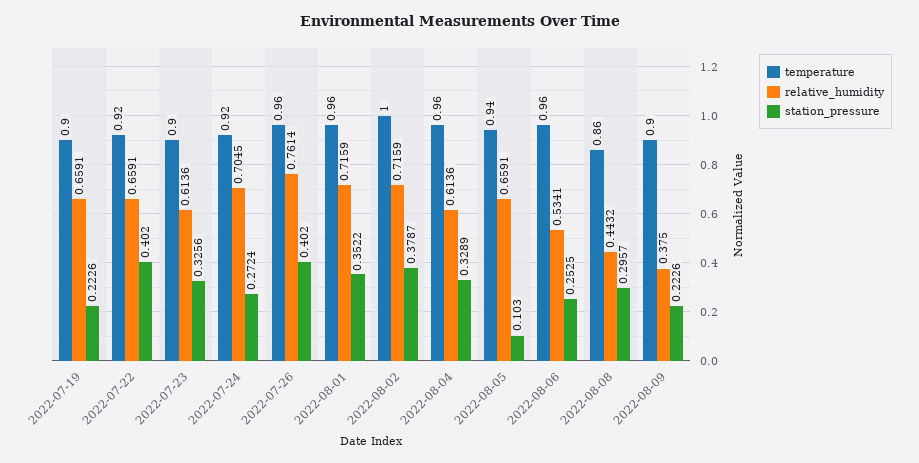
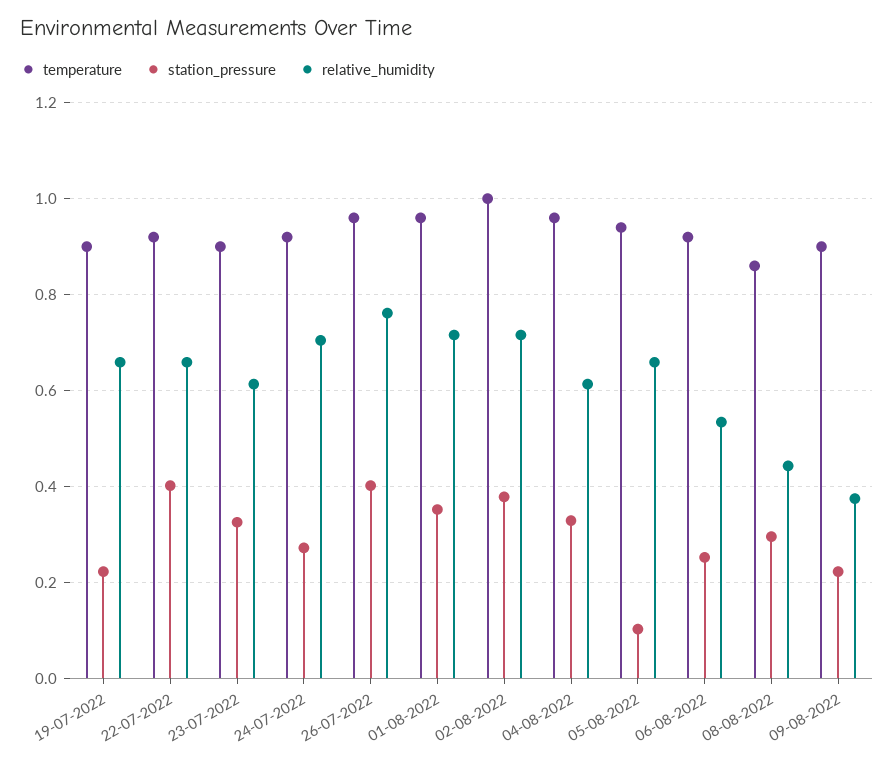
  {
    "temperature": {
      "2022-07-19": 0.9,
      "2022-07-22": 0.92,
      "2022-07-23": 0.9,
      "2022-07-24": 0.92,
      "2022-07-26": 0.96,
      "2022-08-01": 0.96,
      "2022-08-02": 1,
      "2022-08-04": 0.96,
      "2022-08-05": 0.94,
-     "2022-08-06": 0.96,
+     "2022-08-06": 0.92,
      "2022-08-08": 0.86,
      "2022-08-09": 0.9
    },
    "relative_humidity": {
      "2022-07-19": 0.6591,
      "2022-07-22": 0.6591,
      "2022-07-23": 0.6136,
      "2022-07-24": 0.7045,
      "2022-07-26": 0.7614,
      "2022-08-01": 0.7159,
      "2022-08-02": 0.7159,
      "2022-08-04": 0.6136,
      "2022-08-05": 0.6591,
      "2022-08-06": 0.5341,
      "2022-08-08": 0.4432,
      "2022-08-09": 0.375
    },
    "station_pressure": {
      "2022-07-19": 0.2226,
      "2022-07-22": 0.402,
      "2022-07-23": 0.3256,
      "2022-07-24": 0.2724,
      "2022-07-26": 0.402,
      "2022-08-01": 0.3522,
      "2022-08-02": 0.3787,
      "2022-08-04": 0.3289,
      "2022-08-05": 0.103,
      "2022-08-06": 0.2525,
      "2022-08-08": 0.2957,
      "2022-08-09": 0.2226
    }
  }

